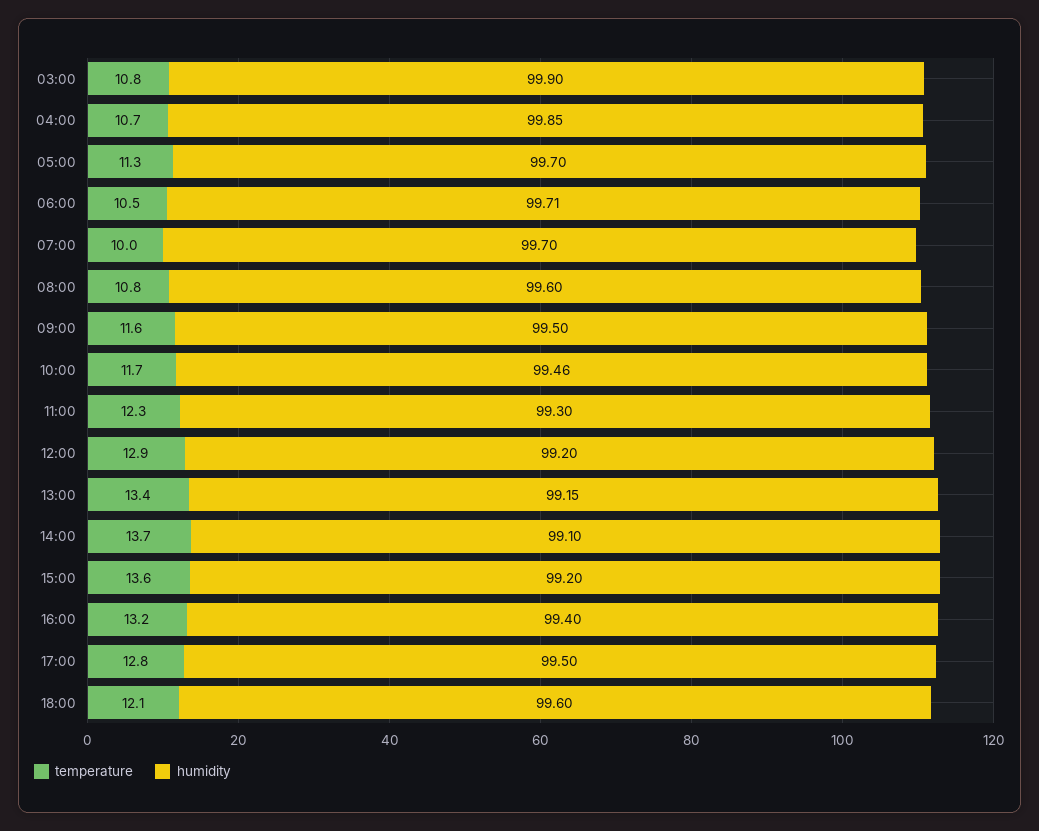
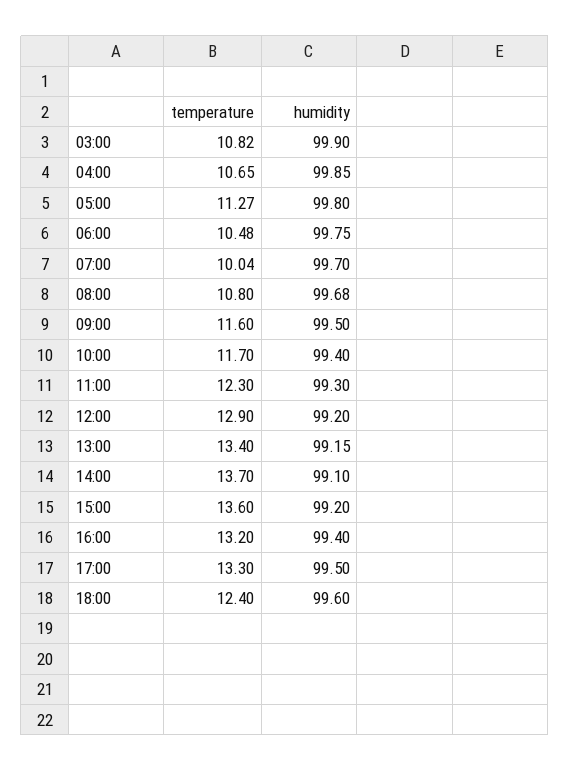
  {
    "temperature": {
      "03:00": 10.82,
      "04:00": 10.65,
      "05:00": 11.27,
      "06:00": 10.48,
      "07:00": 10.04,
      "08:00": 10.8,
      "09:00": 11.6,
      "10:00": 11.7,
      "11:00": 12.3,
      "12:00": 12.9,
      "13:00": 13.4,
      "14:00": 13.7,
      "15:00": 13.6,
      "16:00": 13.2,
-     "17:00": 12.8,
+     "17:00": 13.3,
-     "18:00": 12.1
+     "18:00": 12.4
    },
    "humidity": {
      "03:00": 99.9,
      "04:00": 99.85,
-     "05:00": 99.7,
+     "05:00": 99.8,
-     "06:00": 99.71,
+     "06:00": 99.75,
      "07:00": 99.7,
-     "08:00": 99.6,
+     "08:00": 99.68,
      "09:00": 99.5,
-     "10:00": 99.46,
+     "10:00": 99.4,
      "11:00": 99.3,
      "12:00": 99.2,
      "13:00": 99.15,
      "14:00": 99.1,
      "15:00": 99.2,
      "16:00": 99.4,
      "17:00": 99.5,
      "18:00": 99.6
    }
  }

